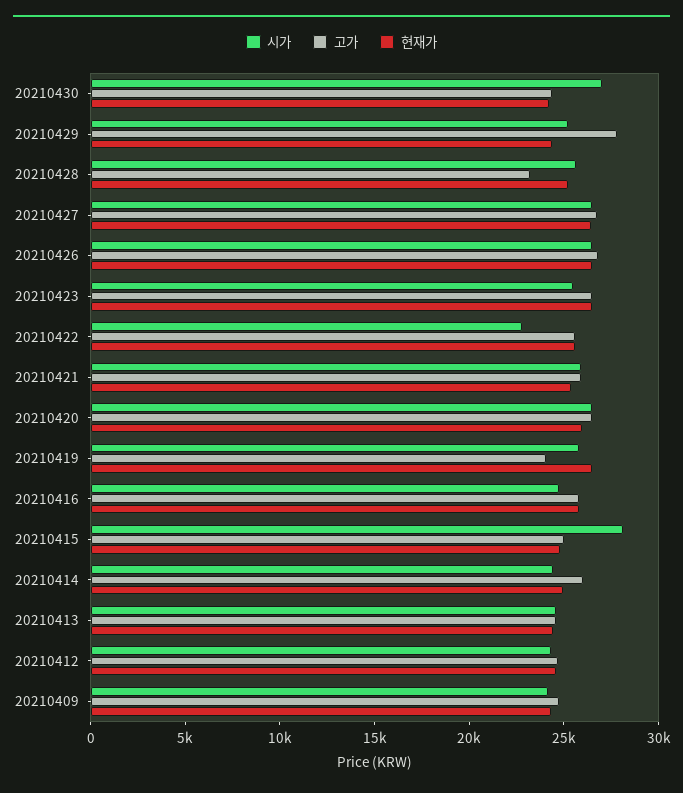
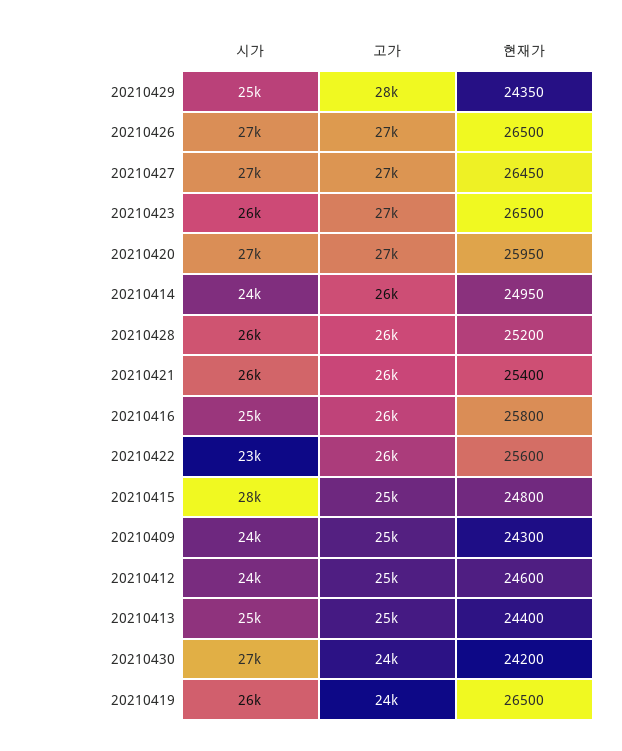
  {
    "시가": {
      "20210430": 27000,
      "20210429": 25000,
      "20210428": 26000,
      "20210427": 27000,
      "20210426": 27000,
      "20210423": 26000,
      "20210422": 23000,
      "20210421": 26000,
      "20210420": 27000,
      "20210419": 26000,
      "20210416": 25000,
      "20210415": 28000,
      "20210414": 24000,
      "20210413": 25000,
      "20210412": 24000,
      "20210409": 24000
    },
    "고가": {
      "20210430": 24000,
      "20210429": 28000,
-     "20210428": 23000,
+     "20210428": 26000,
      "20210427": 27000,
      "20210426": 27000,
      "20210423": 27000,
      "20210422": 26000,
      "20210421": 26000,
      "20210420": 27000,
      "20210419": 24000,
      "20210416": 26000,
      "20210415": 25000,
      "20210414": 26000,
      "20210413": 25000,
      "20210412": 25000,
      "20210409": 25000
    },
    "현재가": {
      "20210430": 24200,
      "20210429": 24350,
      "20210428": 25200,
      "20210427": 26450,
      "20210426": 26500,
      "20210423": 26500,
      "20210422": 25600,
      "20210421": 25400,
      "20210420": 25950,
      "20210419": 26500,
      "20210416": 25800,
      "20210415": 24800,
      "20210414": 24950,
      "20210413": 24400,
      "20210412": 24600,
      "20210409": 24300
    }
  }

